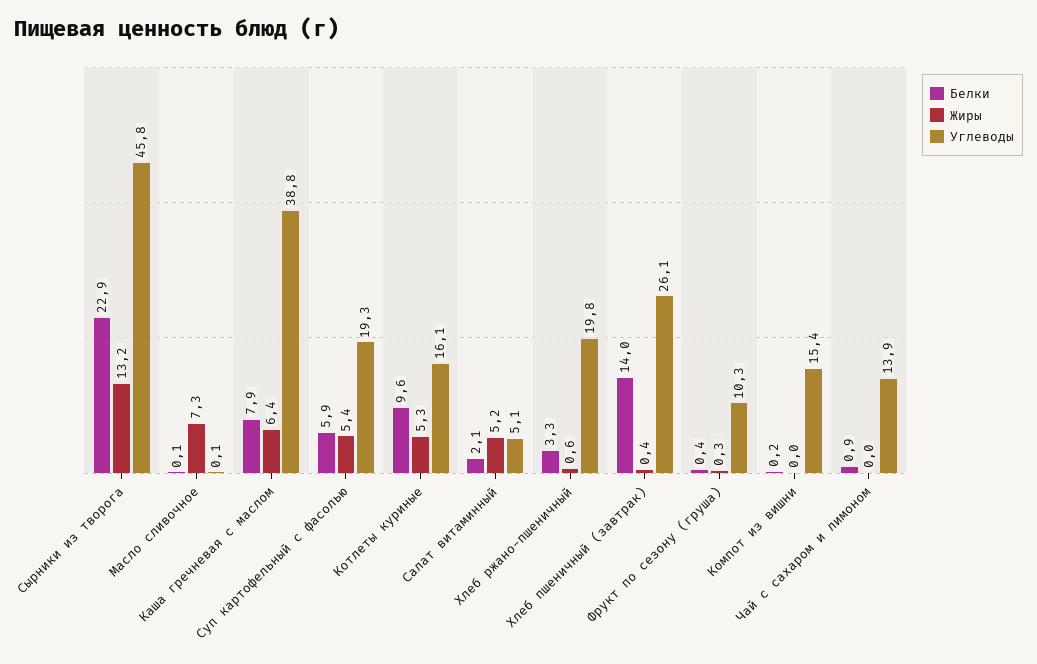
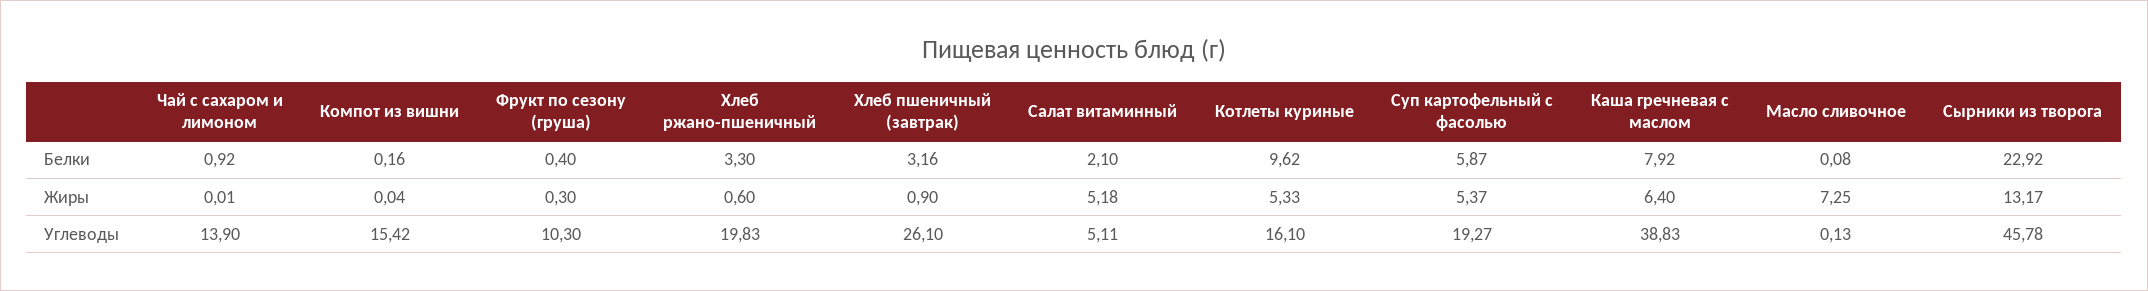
  {
    "Белки": {
      "Сырники из творога": 22.92,
      "Масло сливочное": 0.08,
      "Каша гречневая с маслом": 7.92,
      "Суп картофельный с фасолью": 5.87,
      "Котлеты куриные": 9.62,
      "Салат витаминный": 2.1,
      "Хлеб ржано-пшеничный": 3.3,
-     "Хлеб пшеничный (завтрак)": 14,
+     "Хлеб пшеничный (завтрак)": 3.16,
      "Фрукт по сезону (груша)": 0.4,
      "Компот из вишни": 0.16,
      "Чай с сахаром и лимоном": 0.92
    },
    "Жиры": {
      "Сырники из творога": 13.17,
      "Масло сливочное": 7.25,
      "Каша гречневая с маслом": 6.4,
      "Суп картофельный с фасолью": 5.37,
      "Котлеты куриные": 5.33,
      "Салат витаминный": 5.18,
      "Хлеб ржано-пшеничный": 0.6,
-     "Хлеб пшеничный (завтрак)": 0.4,
+     "Хлеб пшеничный (завтрак)": 0.9,
      "Фрукт по сезону (груша)": 0.3,
      "Компот из вишни": 0.04,
      "Чай с сахаром и лимоном": 0.01
    },
    "Углеводы": {
      "Сырники из творога": 45.78,
      "Масло сливочное": 0.13,
      "Каша гречневая с маслом": 38.83,
      "Суп картофельный с фасолью": 19.27,
      "Котлеты куриные": 16.1,
      "Салат витаминный": 5.11,
      "Хлеб ржано-пшеничный": 19.83,
      "Хлеб пшеничный (завтрак)": 26.1,
      "Фрукт по сезону (груша)": 10.3,
      "Компот из вишни": 15.42,
      "Чай с сахаром и лимоном": 13.9
    }
  }

